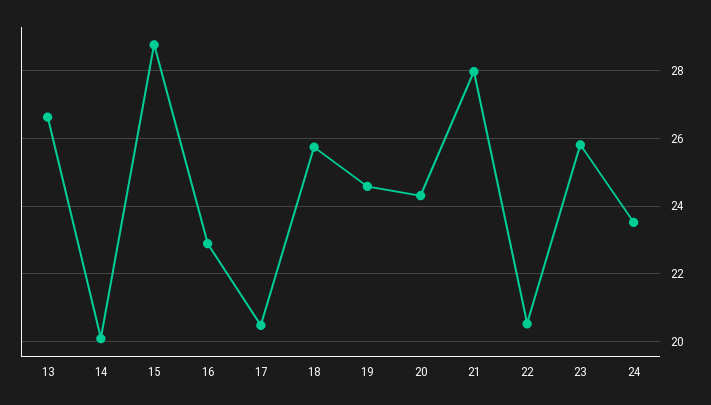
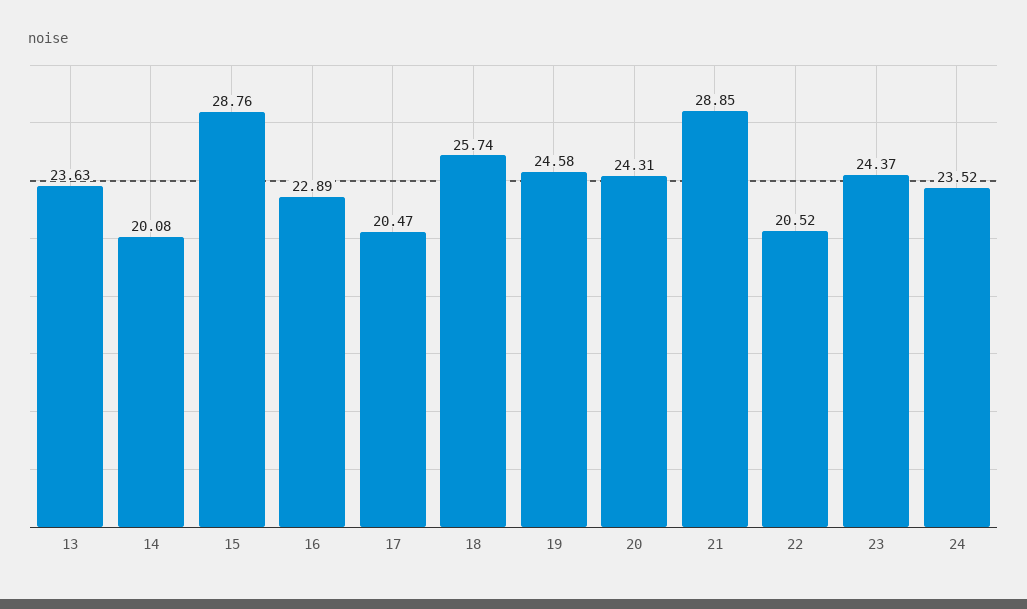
  {
-   "13": 26.6,
+   "13": 23.63,
    "14": 20.08,
    "15": 28.76,
    "16": 22.89,
    "17": 20.47,
    "18": 25.74,
    "19": 24.58,
    "20": 24.31,
-   "21": 28,
+   "21": 28.85,
    "22": 20.52,
-   "23": 25.8,
+   "23": 24.37,
    "24": 23.52
  }

